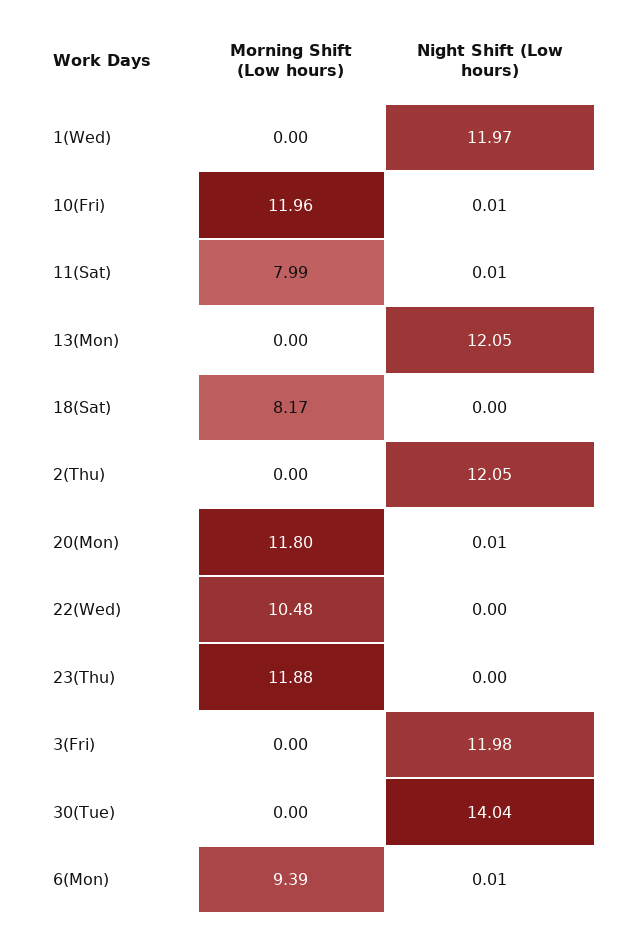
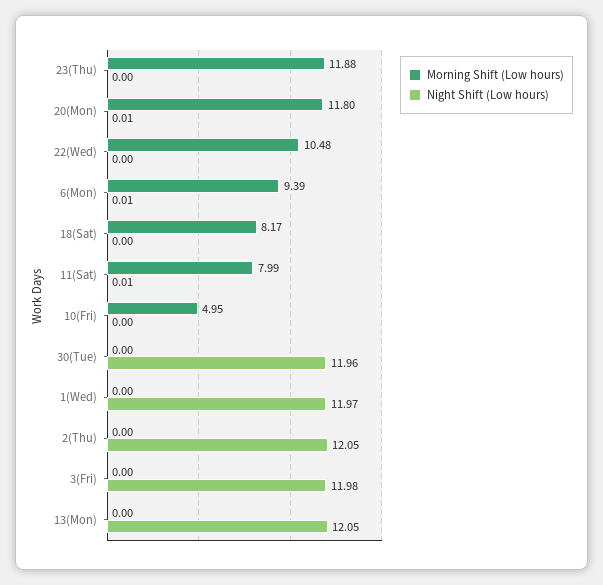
  {
    "Morning Shift (Low hours)": {
      "1(Wed)": 0,
-     "10(Fri)": 11.96,
+     "10(Fri)": 4.95,
      "11(Sat)": 7.99,
      "13(Mon)": 0,
      "18(Sat)": 8.17,
      "2(Thu)": 0,
      "20(Mon)": 11.8,
      "22(Wed)": 10.48,
      "23(Thu)": 11.88,
      "3(Fri)": 0,
      "30(Tue)": 0,
      "6(Mon)": 9.39
    },
    "Night Shift (Low hours)": {
      "1(Wed)": 11.97,
-     "10(Fri)": 0.01,
+     "10(Fri)": 0,
      "11(Sat)": 0.01,
      "13(Mon)": 12.05,
      "18(Sat)": 0,
      "2(Thu)": 12.05,
      "20(Mon)": 0.01,
      "22(Wed)": 0,
      "23(Thu)": 0,
      "3(Fri)": 11.98,
-     "30(Tue)": 14.04,
+     "30(Tue)": 11.96,
      "6(Mon)": 0.01
    }
  }

